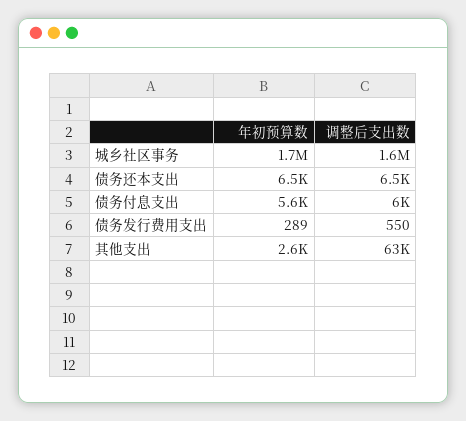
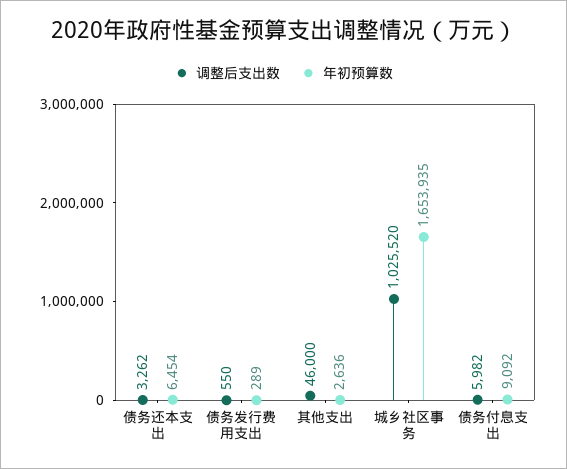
  {
    "年初预算数": {
      "城乡社区事务": 1653935,
      "债务还本支出": 6454,
-     "债务付息支出": 5600,
+     "债务付息支出": 9092,
      "债务发行费用支出": 289,
      "其他支出": 2636
    },
    "调整后支出数": {
-     "城乡社区事务": 1600000,
+     "城乡社区事务": 1025520,
-     "债务还本支出": 6500,
+     "债务还本支出": 3262,
      "债务付息支出": 5982,
      "债务发行费用支出": 550,
-     "其他支出": 63000
+     "其他支出": 46000
    }
  }

